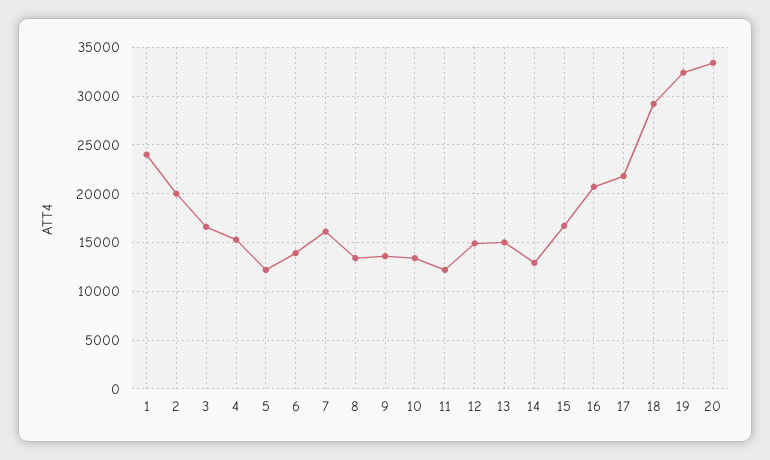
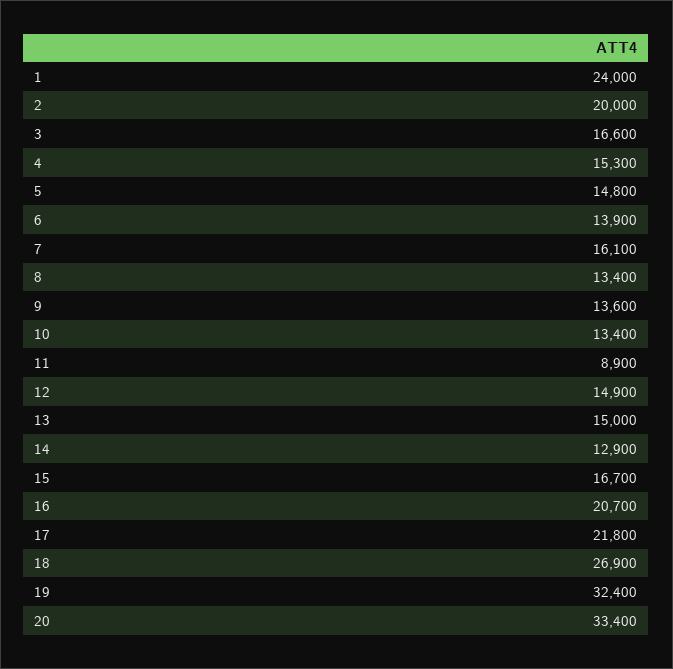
  {
    "1": 24000,
    "2": 20000,
    "3": 16600,
    "4": 15300,
-   "5": 12000,
+   "5": 14800,
    "6": 13900,
    "7": 16100,
    "8": 13400,
    "9": 13600,
    "10": 13400,
-   "11": 12000,
+   "11": 8900,
    "12": 14900,
    "13": 15000,
    "14": 12900,
    "15": 16700,
    "16": 20700,
    "17": 21800,
-   "18": 29000,
+   "18": 26900,
    "19": 32400,
    "20": 33400
  }

